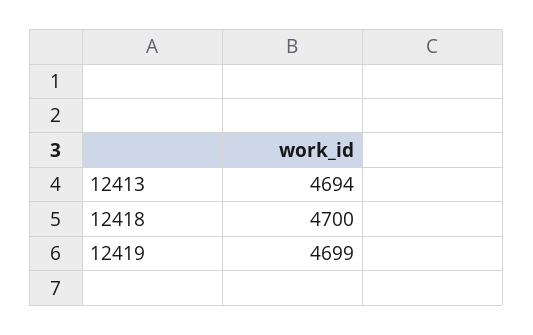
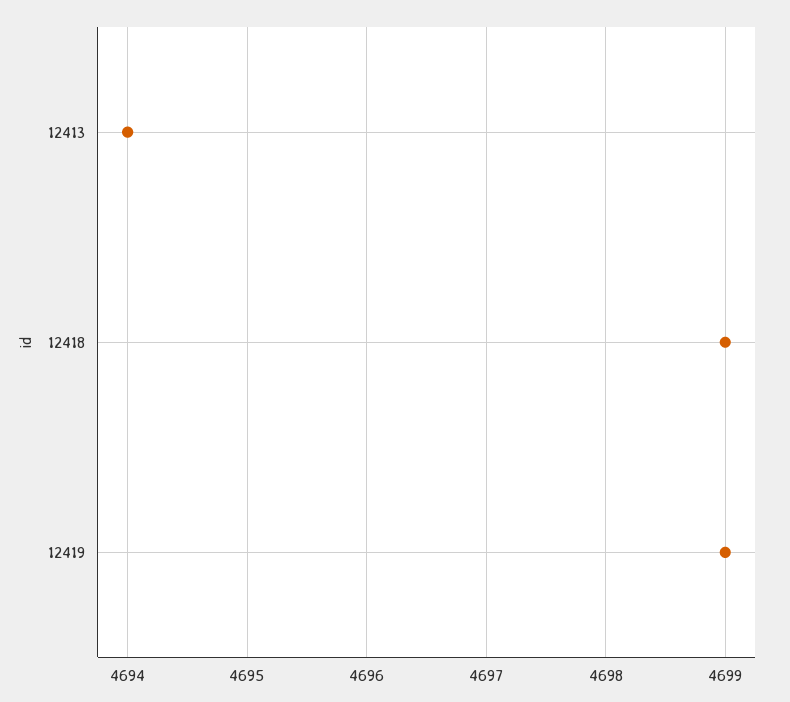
  {
    "12413": 4694,
-   "12418": 4700,
+   "12418": 4699,
    "12419": 4699
  }

